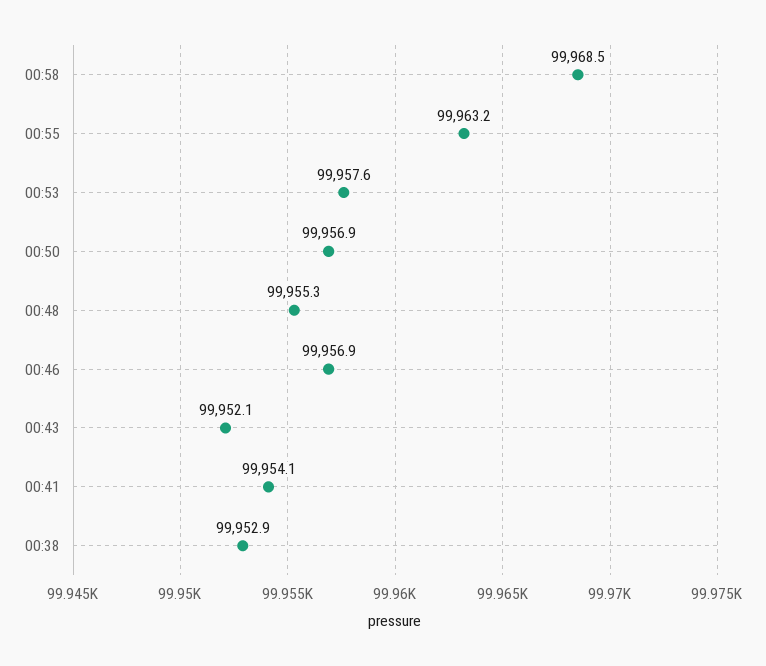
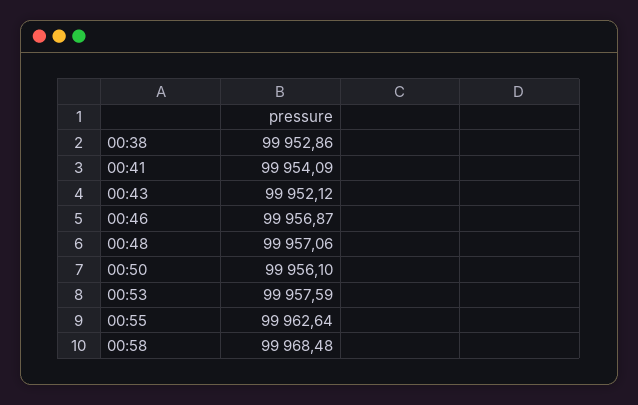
  {
    "00:58": 99968.48,
-   "00:55": 99963.2,
+   "00:55": 99962.64,
    "00:53": 99957.59,
-   "00:50": 99956.9,
+   "00:50": 99956.1,
-   "00:48": 99955.3,
+   "00:48": 99957.06,
    "00:46": 99956.87,
    "00:43": 99952.12,
    "00:41": 99954.09,
    "00:38": 99952.86
  }

